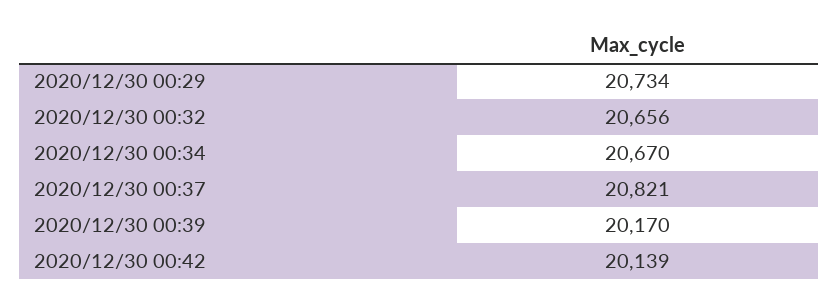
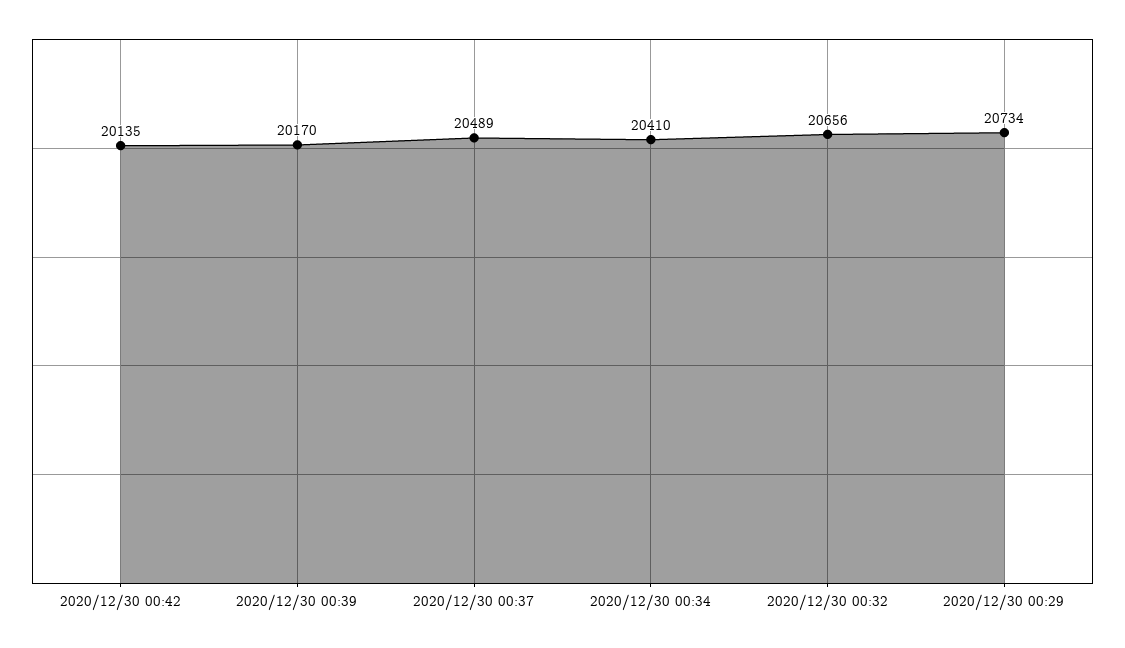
  {
    "2020/12/30 00:29": 20734,
    "2020/12/30 00:32": 20656,
-   "2020/12/30 00:34": 20670,
+   "2020/12/30 00:34": 20410,
-   "2020/12/30 00:37": 20821,
+   "2020/12/30 00:37": 20489,
    "2020/12/30 00:39": 20170,
-   "2020/12/30 00:42": 20139
+   "2020/12/30 00:42": 20135
  }

